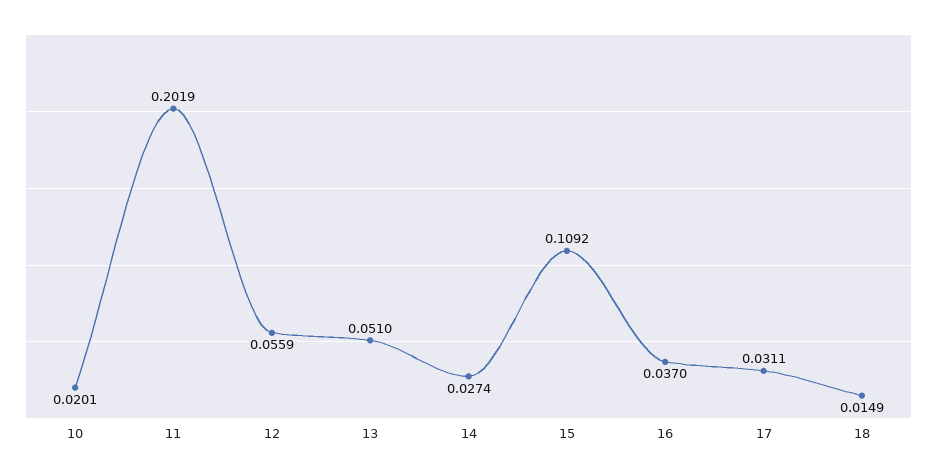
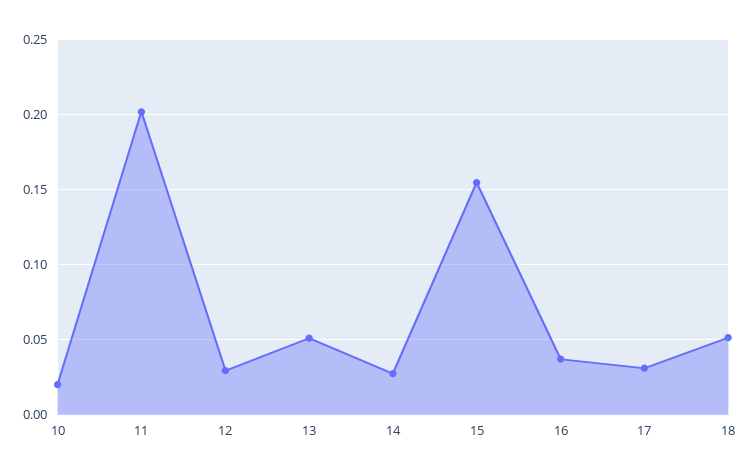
  {
    "10": 0.0201,
    "11": 0.2019,
-   "12": 0.0559,
+   "12": 0.03,
    "13": 0.051,
    "14": 0.0274,
-   "15": 0.1092,
+   "15": 0.155,
    "16": 0.037,
    "17": 0.0311,
-   "18": 0.0149
+   "18": 0.05
  }

